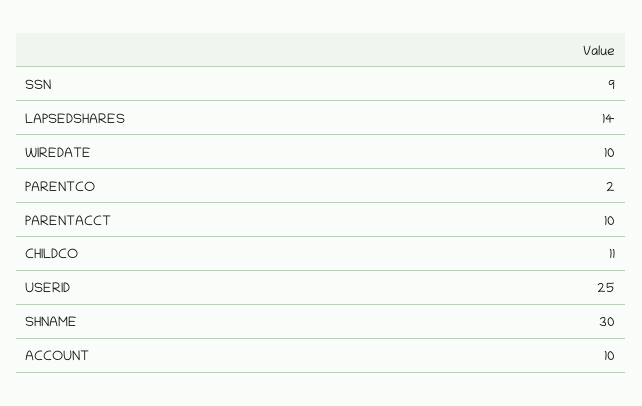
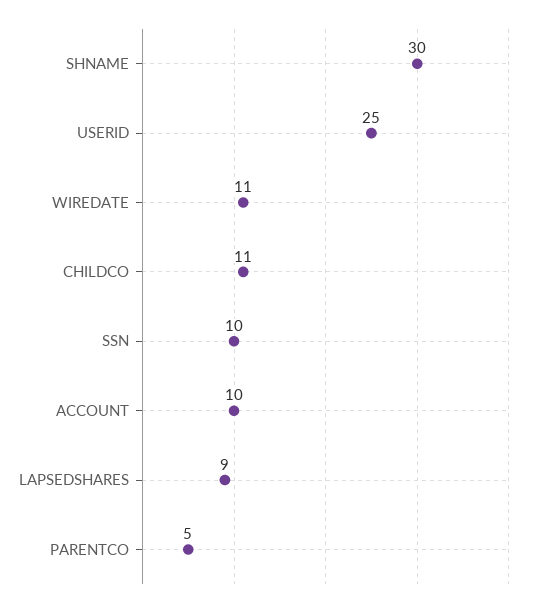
  {
-   "SSN": 9,
+   "SSN": 10,
-   "LAPSEDSHARES": 14,
+   "LAPSEDSHARES": 9,
-   "WIREDATE": 10,
+   "WIREDATE": 11,
-   "PARENTCO": 2,
+   "PARENTCO": 5,
-   "PARENTACCT": 10,
    "CHILDCO": 11,
    "USERID": 25,
    "SHNAME": 30,
    "ACCOUNT": 10
  }

